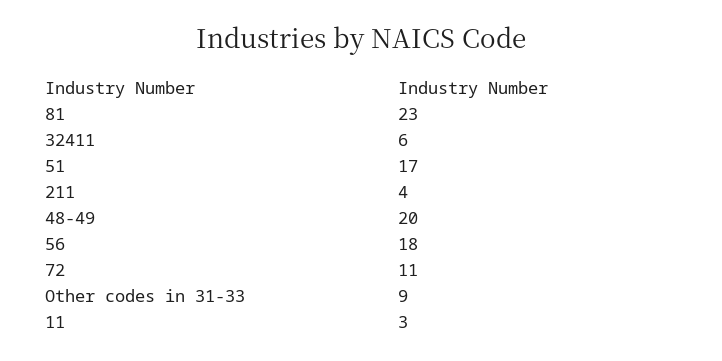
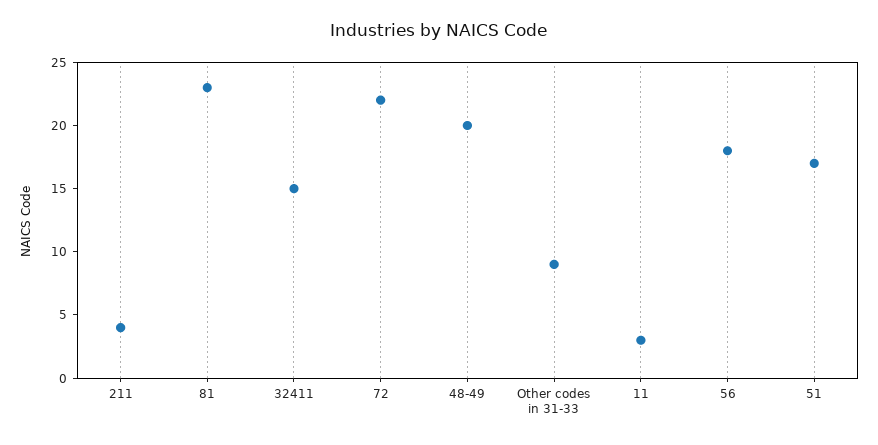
  {
    "81": 23,
-   "32411": 6,
+   "32411": 15,
    "51": 17,
    "211": 4,
    "48-49": 20,
    "56": 18,
-   "72": 11,
+   "72": 22,
    "Other codes in 31-33": 9,
    "11": 3
  }

